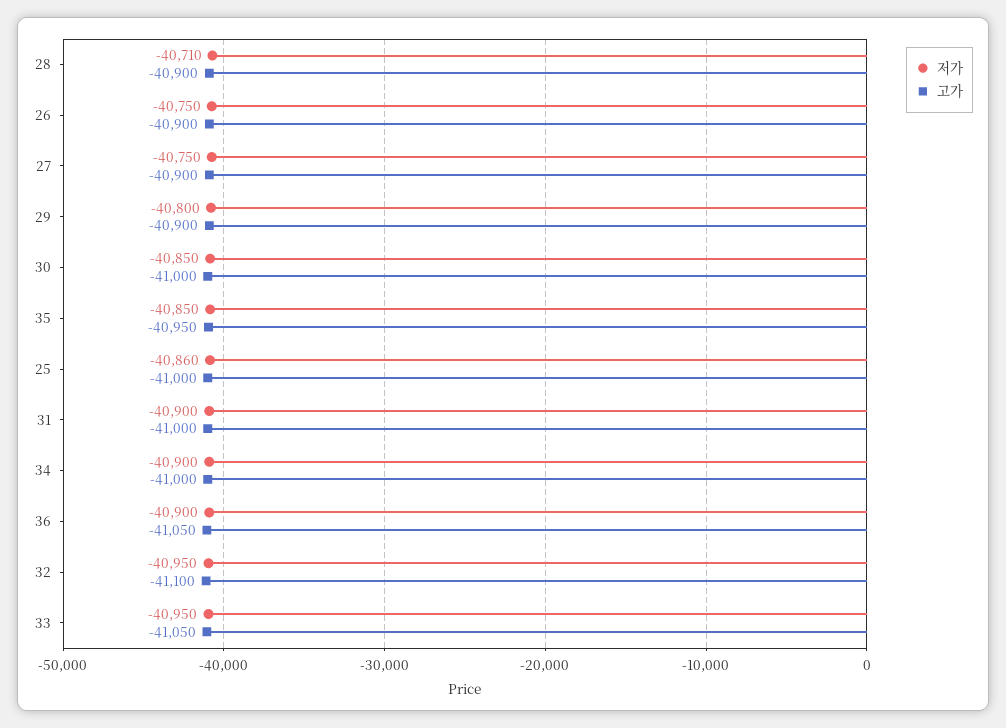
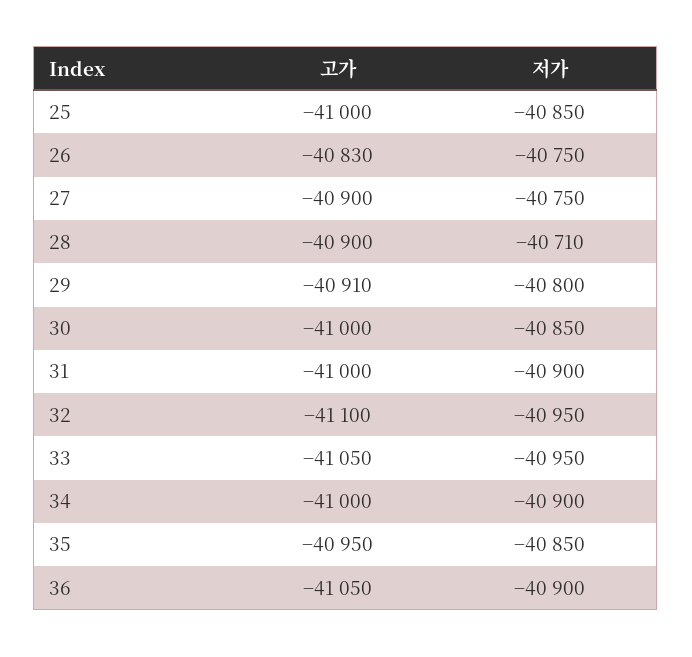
  {
    "저가": {
      "28": -40710,
      "26": -40750,
      "27": -40750,
      "29": -40800,
      "30": -40850,
      "35": -40850,
-     "25": -40860,
+     "25": -40850,
      "31": -40900,
      "34": -40900,
      "36": -40900,
      "32": -40950,
      "33": -40950
    },
    "고가": {
      "28": -40900,
-     "26": -40900,
+     "26": -40830,
      "27": -40900,
-     "29": -40900,
+     "29": -40910,
      "30": -41000,
      "35": -40950,
      "25": -41000,
      "31": -41000,
      "34": -41000,
      "36": -41050,
      "32": -41100,
      "33": -41050
    }
  }

